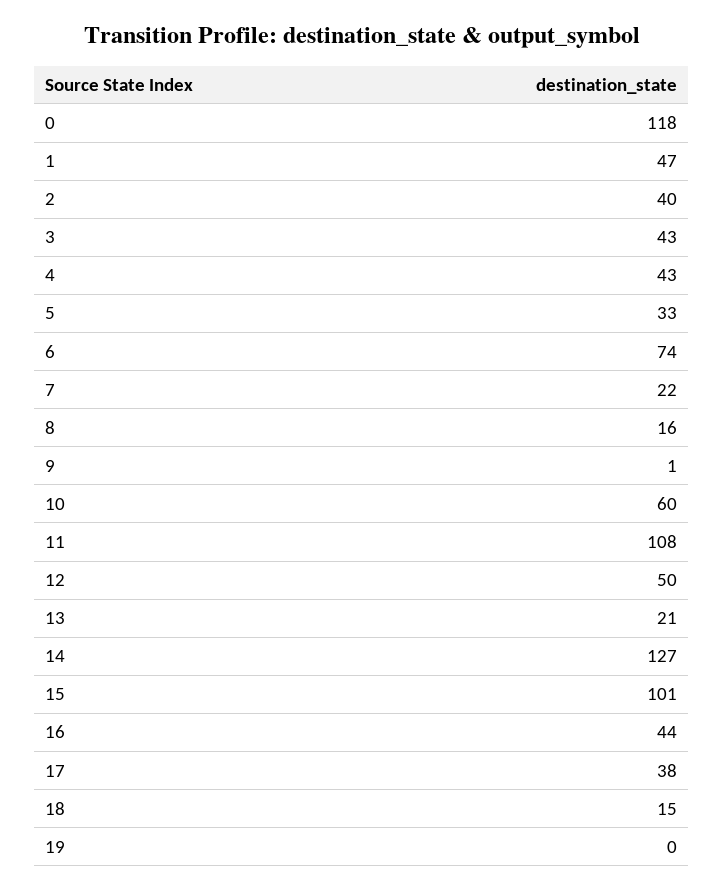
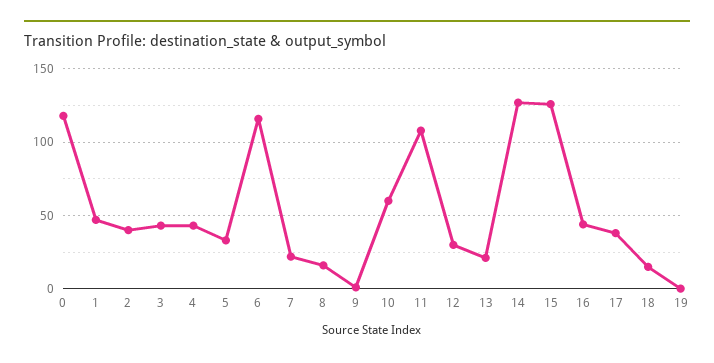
  {
    "0": 118,
    "1": 47,
    "2": 40,
    "3": 43,
    "4": 43,
    "5": 33,
-   "6": 74,
+   "6": 115,
    "7": 22,
    "8": 16,
    "9": 1,
    "10": 60,
    "11": 108,
-   "12": 50,
+   "12": 30,
    "13": 21,
    "14": 127,
-   "15": 101,
+   "15": 125,
    "16": 44,
    "17": 38,
    "18": 15,
    "19": 0
  }

